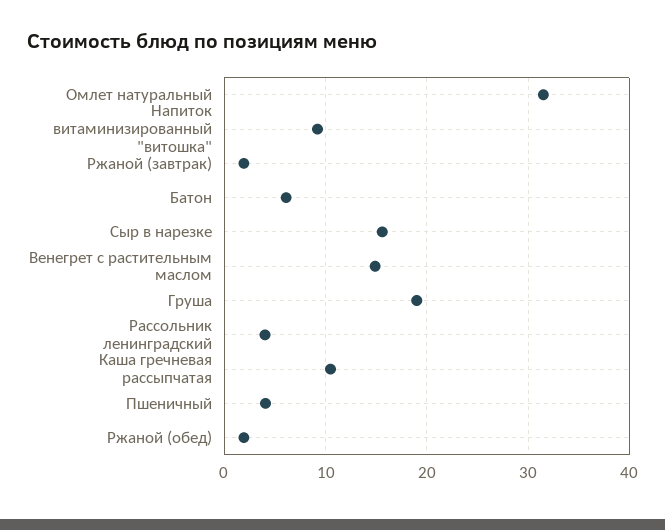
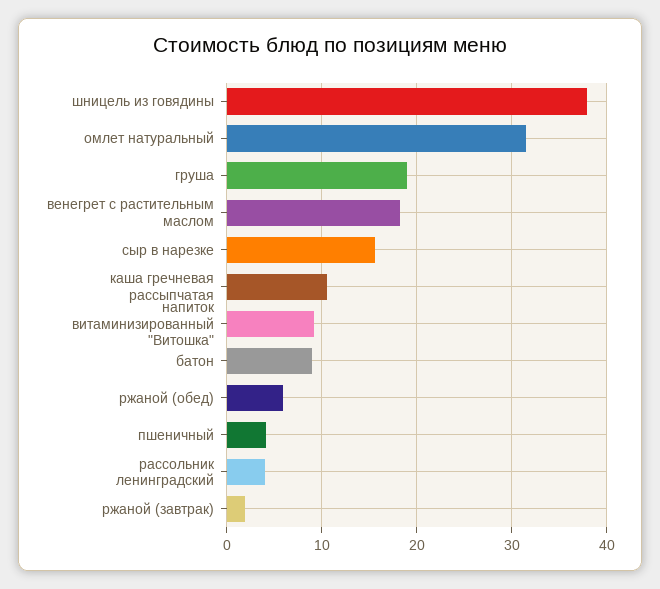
  {
    "Омлет натуральный": 32,
    "Напиток витаминизированный \"витошка\"": 9,
    "Ржаной (завтрак)": 2,
-   "Батон": 6,
+   "Батон": 9,
    "Сыр в нарезке": 16,
-   "Венегрет с растительным маслом": 15,
+   "Венегрет с растительным маслом": 18,
    "Груша": 19,
    "Рассольник ленинградский": 4,
    "Каша гречневая рассыпчатая": 10,
    "Пшеничный": 4,
-   "Ржаной (обед)": 2
+   "Ржаной (обед)": 6,
+   "шницель из говядины": 38
  }

